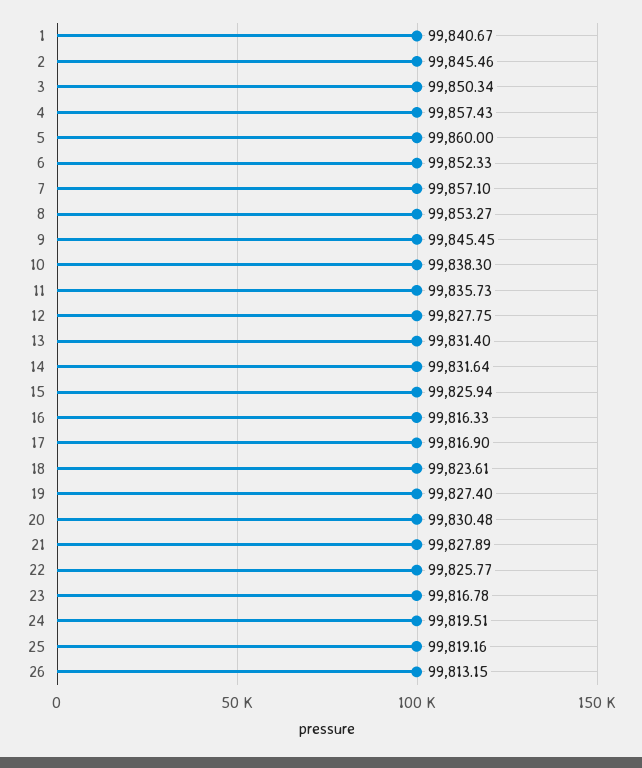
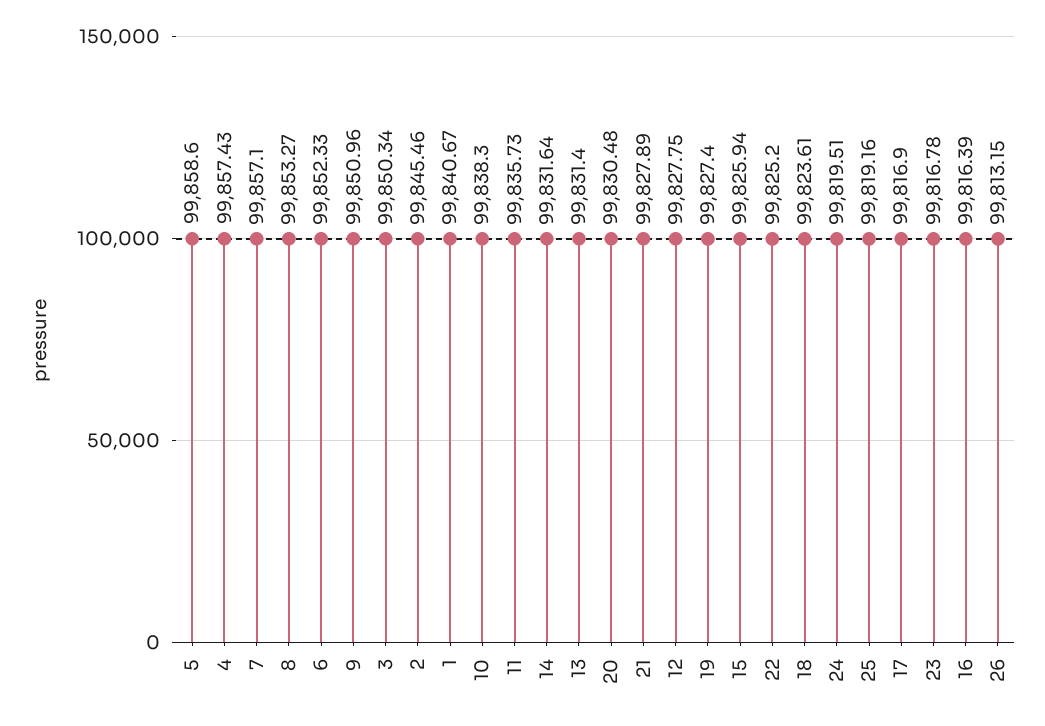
  {
    "1": 99840.67,
    "2": 99845.46,
    "3": 99850.34,
    "4": 99857.43,
-   "5": 99860,
+   "5": 99858.6,
    "6": 99852.33,
    "7": 99857.1,
    "8": 99853.27,
-   "9": 99845.45,
+   "9": 99850.96,
    "10": 99838.3,
    "11": 99835.73,
    "12": 99827.75,
    "13": 99831.4,
    "14": 99831.64,
    "15": 99825.94,
-   "16": 99816.33,
+   "16": 99816.39,
    "17": 99816.9,
    "18": 99823.61,
    "19": 99827.4,
    "20": 99830.48,
    "21": 99827.89,
-   "22": 99825.77,
+   "22": 99825.2,
    "23": 99816.78,
    "24": 99819.51,
    "25": 99819.16,
    "26": 99813.15
  }

